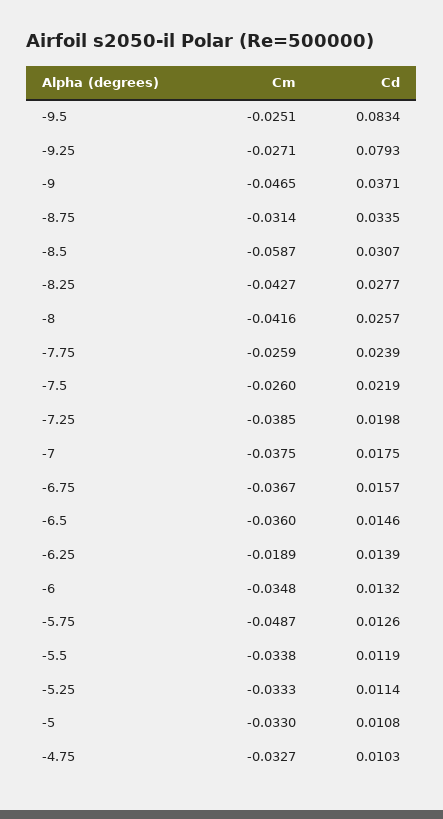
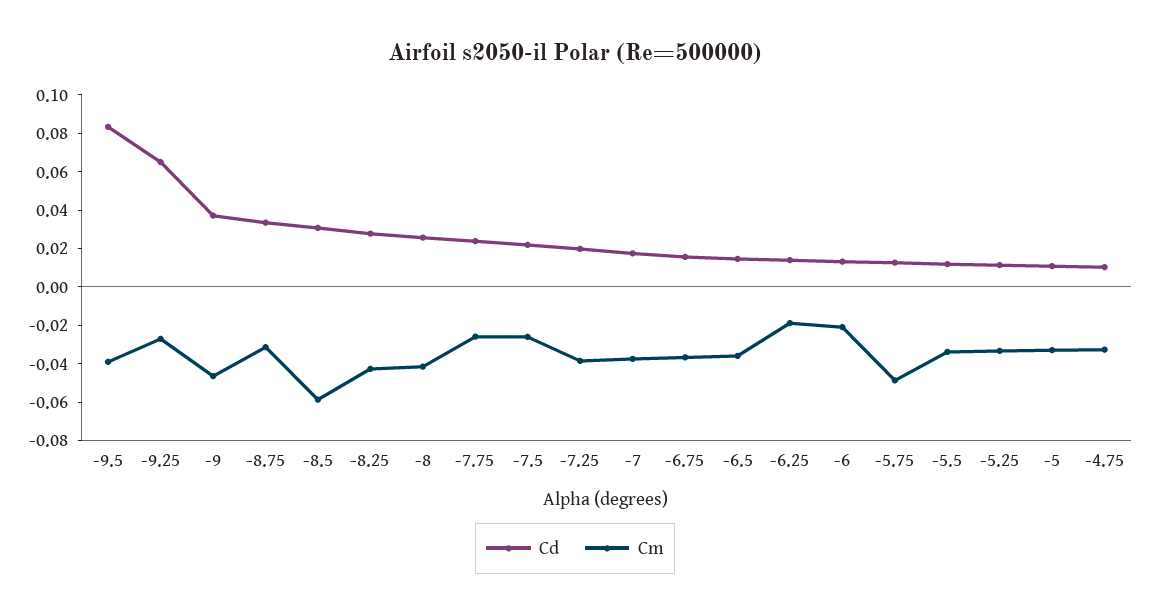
  {
    "Cm": {
-     "-9.5": -0.0251,
+     "-9.5": -0.04,
      "-9.25": -0.0271,
      "-9": -0.0465,
      "-8.75": -0.0314,
      "-8.5": -0.0587,
      "-8.25": -0.0427,
      "-8": -0.0416,
      "-7.75": -0.0259,
      "-7.5": -0.026,
      "-7.25": -0.0385,
      "-7": -0.0375,
      "-6.75": -0.0367,
      "-6.5": -0.036,
      "-6.25": -0.0189,
-     "-6": -0.0348,
+     "-6": -0.02,
      "-5.75": -0.0487,
      "-5.5": -0.0338,
      "-5.25": -0.0333,
      "-5": -0.033,
      "-4.75": -0.0327
    },
    "Cd": {
      "-9.5": 0.0834,
-     "-9.25": 0.0793,
+     "-9.25": 0.065,
      "-9": 0.0371,
      "-8.75": 0.0335,
      "-8.5": 0.0307,
      "-8.25": 0.0277,
      "-8": 0.0257,
      "-7.75": 0.0239,
      "-7.5": 0.0219,
      "-7.25": 0.0198,
      "-7": 0.0175,
      "-6.75": 0.0157,
      "-6.5": 0.0146,
      "-6.25": 0.0139,
      "-6": 0.0132,
      "-5.75": 0.0126,
      "-5.5": 0.0119,
      "-5.25": 0.0114,
      "-5": 0.0108,
      "-4.75": 0.0103
    }
  }

